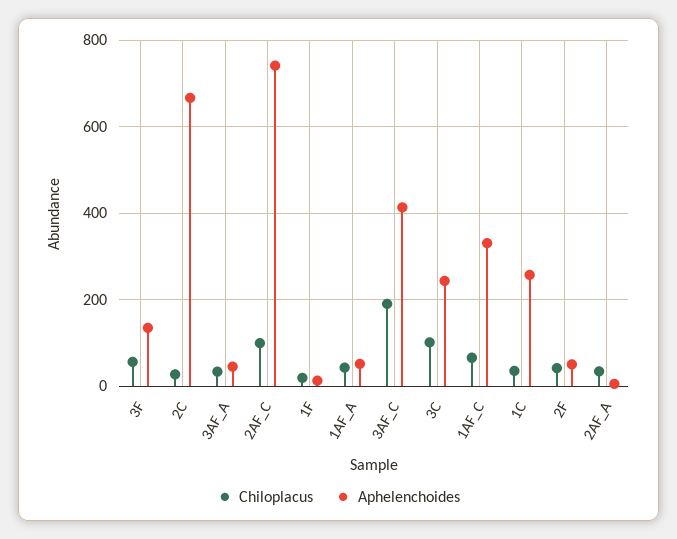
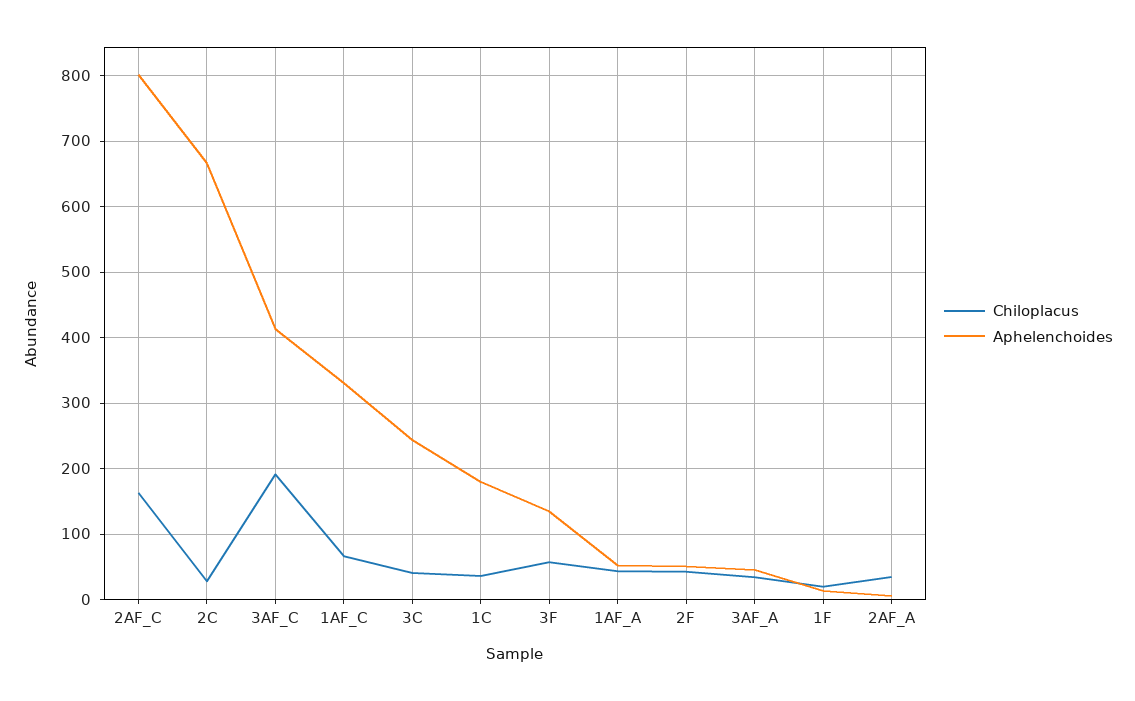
  {
    "Chiloplacus": {
      "3F": 60,
      "2C": 30,
      "3AF_A": 30,
-     "2AF_C": 100,
+     "2AF_C": 160,
      "1F": 20,
      "1AF_A": 40,
      "3AF_C": 190,
-     "3C": 100,
+     "3C": 40,
      "1AF_C": 70,
      "1C": 40,
      "2F": 40,
      "2AF_A": 30
    },
    "Aphelenchoides": {
      "3F": 140,
      "2C": 670,
      "3AF_A": 50,
-     "2AF_C": 740,
+     "2AF_C": 800,
      "1F": 10,
      "1AF_A": 50,
      "3AF_C": 410,
      "3C": 240,
      "1AF_C": 330,
-     "1C": 260,
+     "1C": 180,
      "2F": 50,
      "2AF_A": 10
    }
  }

